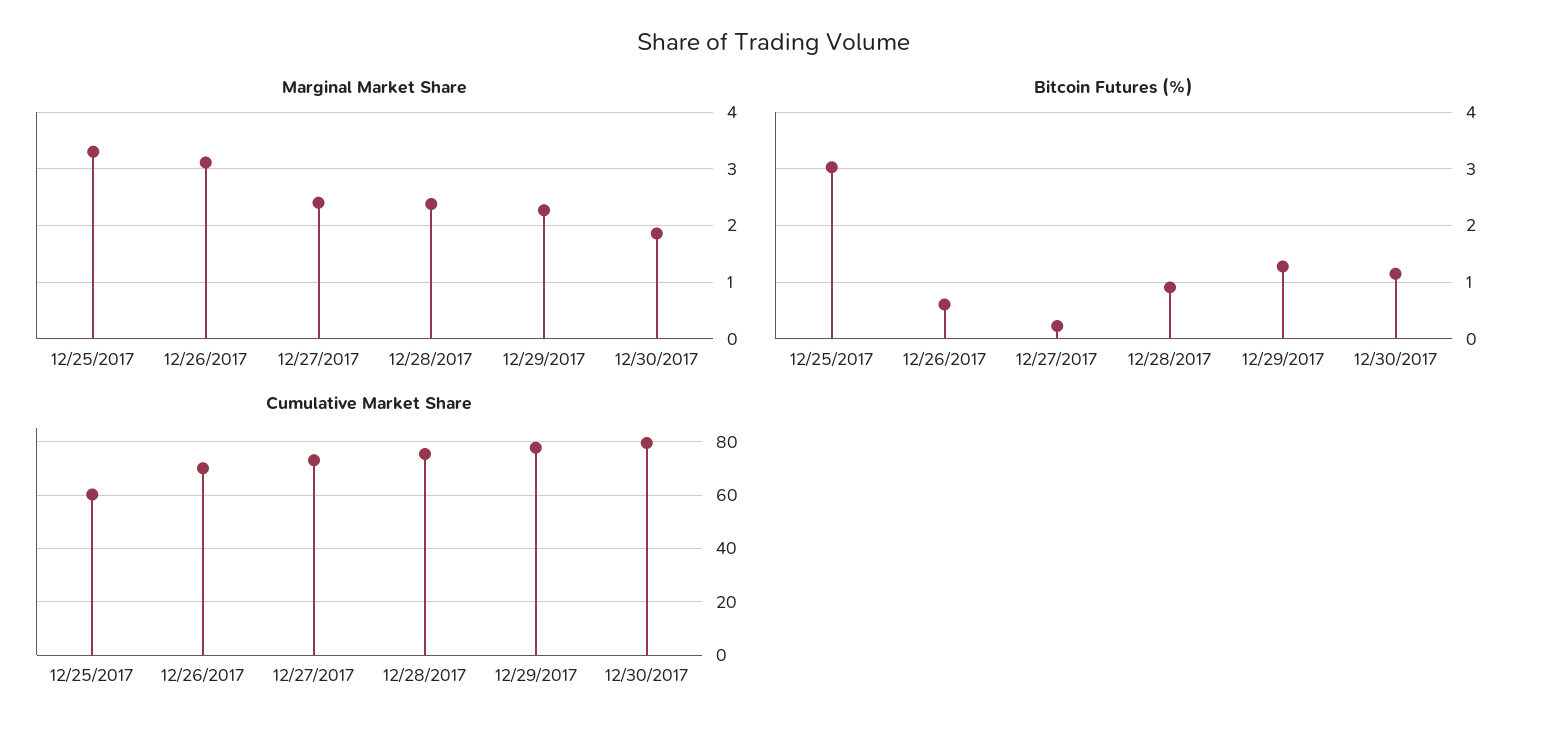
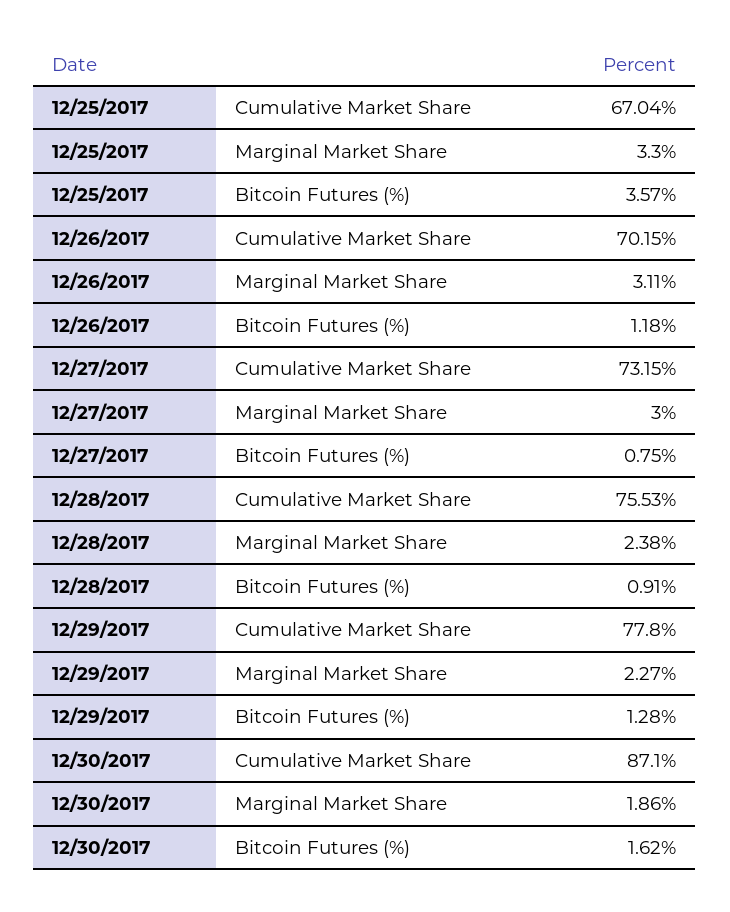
  {
    "Marginal Market Share": {
      "12/25/2017": 3.3,
      "12/26/2017": 3.11,
-     "12/27/2017": 2.4,
+     "12/27/2017": 3,
      "12/28/2017": 2.38,
      "12/29/2017": 2.27,
      "12/30/2017": 1.86
    },
    "Bitcoin Futures (%)": {
-     "12/25/2017": 3,
+     "12/25/2017": 3.57,
-     "12/26/2017": 0.6,
+     "12/26/2017": 1.18,
-     "12/27/2017": 0.2,
+     "12/27/2017": 0.75,
      "12/28/2017": 0.91,
      "12/29/2017": 1.28,
-     "12/30/2017": 1.2
+     "12/30/2017": 1.62
    },
    "Cumulative Market Share": {
-     "12/25/2017": 60,
+     "12/25/2017": 67.04,
      "12/26/2017": 70.15,
      "12/27/2017": 73.15,
      "12/28/2017": 75.53,
      "12/29/2017": 77.8,
-     "12/30/2017": 80
+     "12/30/2017": 87.1
    }
  }

